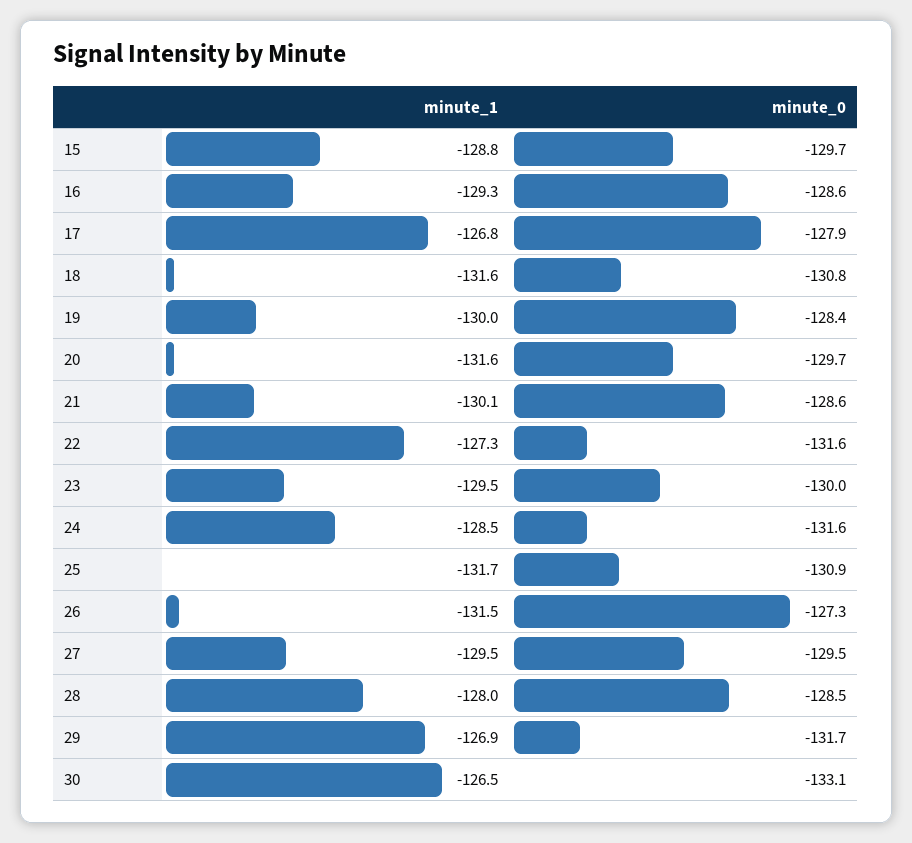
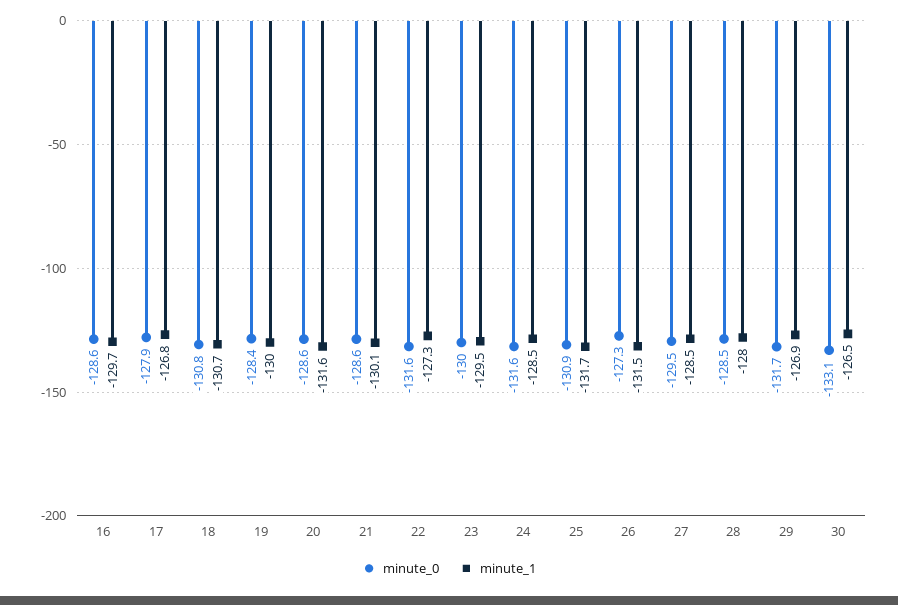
  {
    "minute_1": {
-     "15": -128.8,
-     "16": -129.3,
+     "16": -129.7,
      "17": -126.8,
-     "18": -131.6,
+     "18": -130.7,
      "19": -130,
      "20": -131.6,
      "21": -130.1,
      "22": -127.3,
      "23": -129.5,
      "24": -128.5,
      "25": -131.7,
      "26": -131.5,
-     "27": -129.5,
+     "27": -128.5,
      "28": -128,
      "29": -126.9,
      "30": -126.5
    },
    "minute_0": {
-     "15": -129.7,
      "16": -128.6,
      "17": -127.9,
      "18": -130.8,
      "19": -128.4,
-     "20": -129.7,
+     "20": -128.6,
      "21": -128.6,
      "22": -131.6,
      "23": -130,
      "24": -131.6,
      "25": -130.9,
      "26": -127.3,
      "27": -129.5,
      "28": -128.5,
      "29": -131.7,
      "30": -133.1
    }
  }

